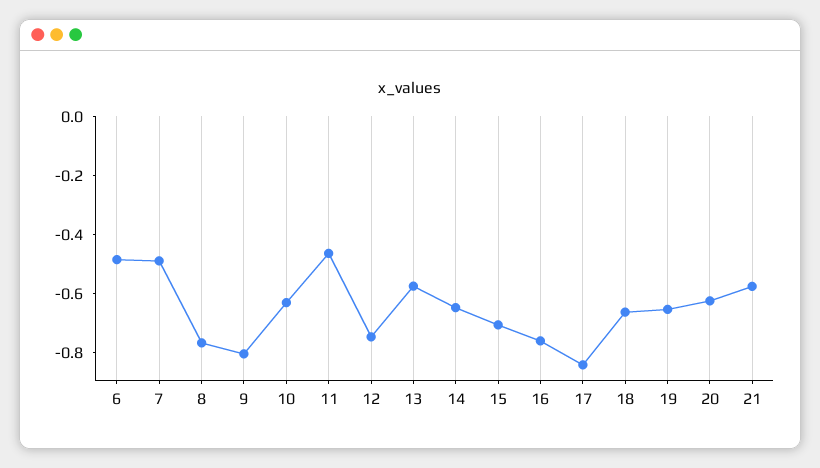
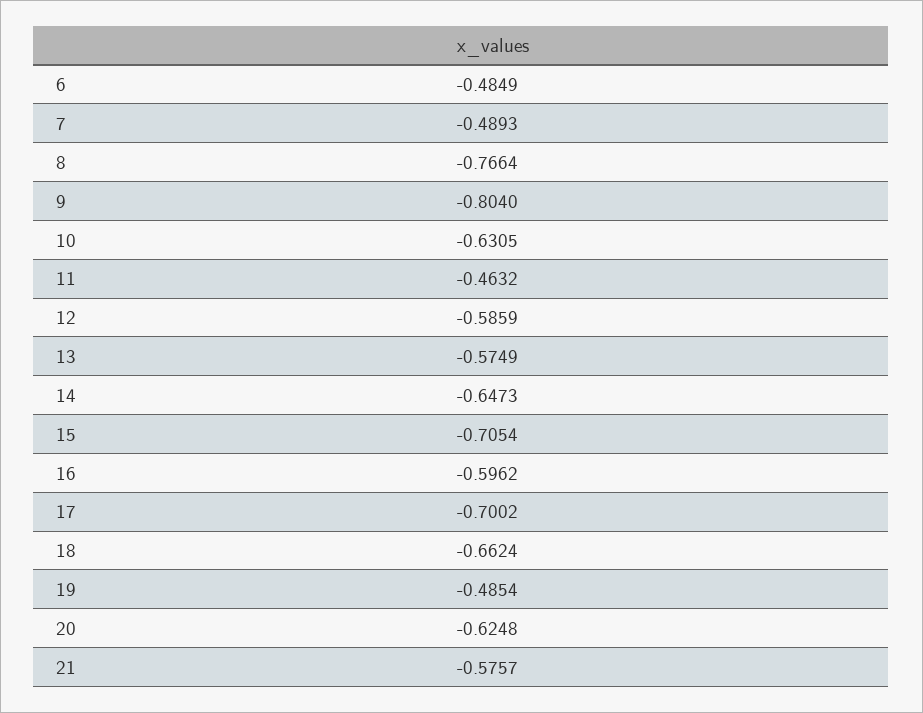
  {
    "6": -0.4849,
    "7": -0.4893,
    "8": -0.7664,
    "9": -0.804,
    "10": -0.6305,
    "11": -0.4632,
-   "12": -0.75,
+   "12": -0.5859,
    "13": -0.5749,
    "14": -0.6473,
    "15": -0.7054,
-   "16": -0.75,
+   "16": -0.5962,
-   "17": -0.85,
+   "17": -0.7002,
    "18": -0.6624,
-   "19": -0.65,
+   "19": -0.4854,
    "20": -0.6248,
    "21": -0.5757
  }

